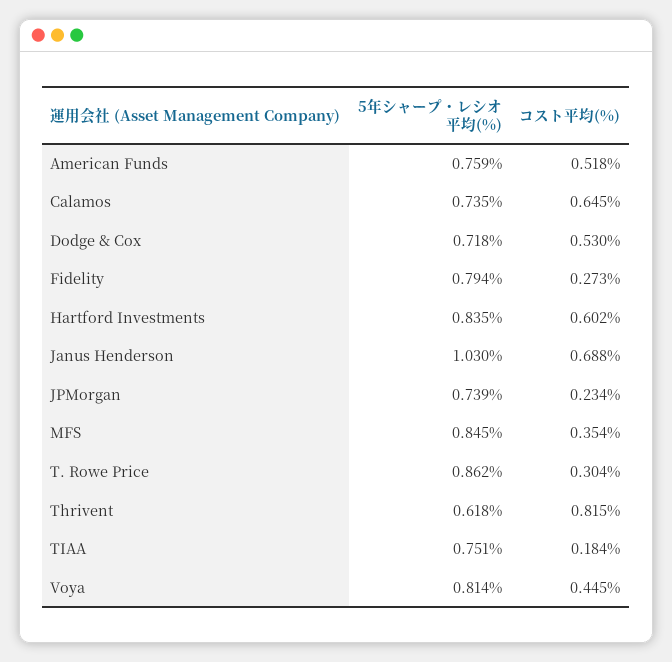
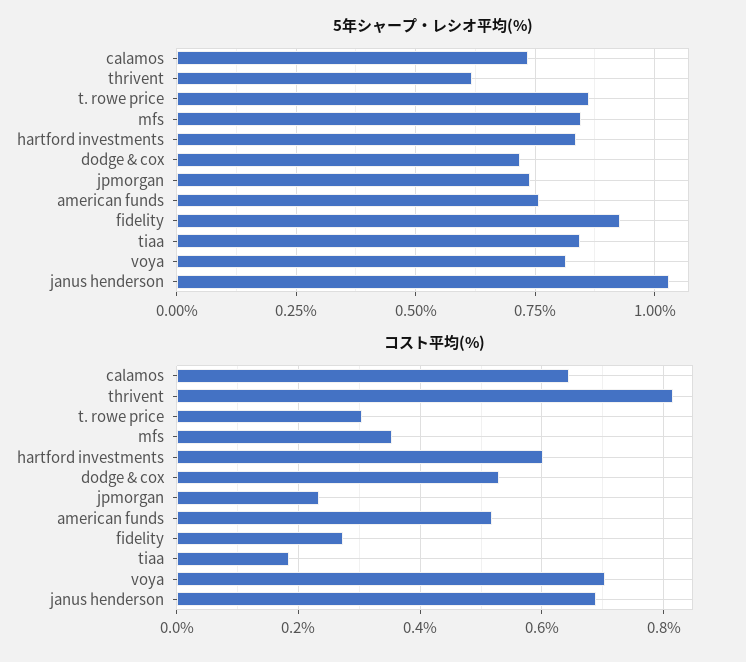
  {
    "5年シャープ・レシオ平均(%)": {
      "American Funds": 0.759,
      "Calamos": 0.735,
      "Dodge & Cox": 0.718,
-     "Fidelity": 0.794,
+     "Fidelity": 0.925,
      "Hartford Investments": 0.835,
      "Janus Henderson": 1.03,
      "JPMorgan": 0.739,
      "MFS": 0.845,
      "T. Rowe Price": 0.862,
      "Thrivent": 0.618,
-     "TIAA": 0.751,
+     "TIAA": 0.85,
      "Voya": 0.814
    },
    "コスト平均(%)": {
      "American Funds": 0.518,
      "Calamos": 0.645,
      "Dodge & Cox": 0.53,
      "Fidelity": 0.273,
      "Hartford Investments": 0.602,
      "Janus Henderson": 0.688,
      "JPMorgan": 0.234,
      "MFS": 0.354,
      "T. Rowe Price": 0.304,
      "Thrivent": 0.815,
      "TIAA": 0.184,
-     "Voya": 0.445
+     "Voya": 0.7
    }
  }

